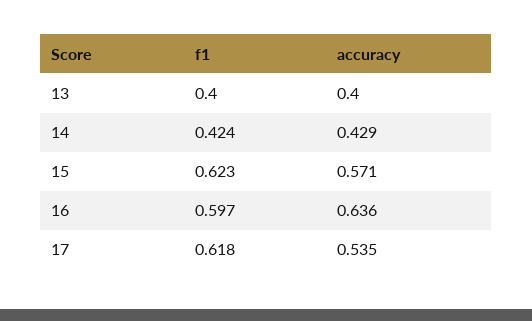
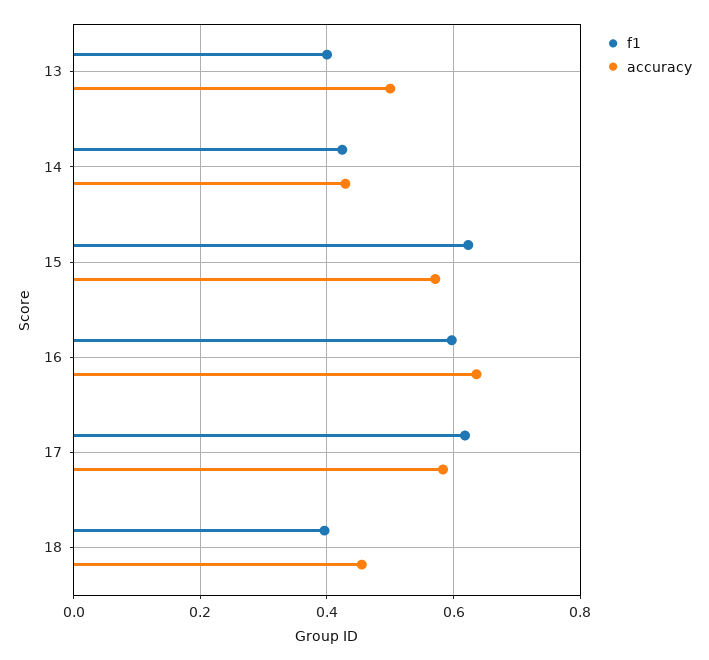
  {
    "f1": {
      "13": 0.4,
      "14": 0.424,
      "15": 0.623,
      "16": 0.597,
-     "17": 0.618
+     "17": 0.618,
+     "18": 0.4
    },
    "accuracy": {
-     "13": 0.4,
+     "13": 0.5,
      "14": 0.429,
      "15": 0.571,
      "16": 0.636,
-     "17": 0.535
+     "17": 0.58,
+     "18": 0.46
    }
  }

